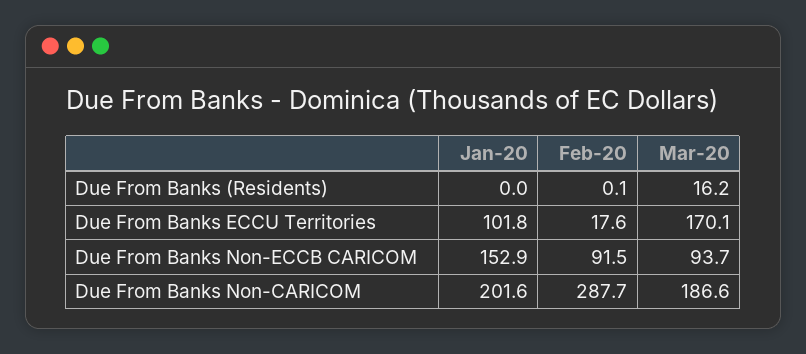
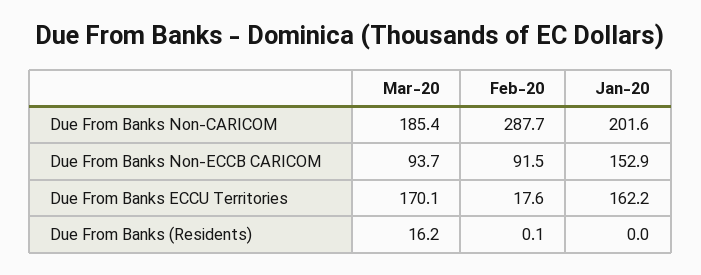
  {
    "Jan-20": {
      "Due From Banks (Residents)": 0,
-     "Due From Banks ECCU Territories": 101.8,
+     "Due From Banks ECCU Territories": 162.2,
      "Due From Banks Non-ECCB CARICOM": 152.9,
      "Due From Banks Non-CARICOM": 201.6
    },
    "Feb-20": {
      "Due From Banks (Residents)": 0.1,
      "Due From Banks ECCU Territories": 17.6,
      "Due From Banks Non-ECCB CARICOM": 91.5,
      "Due From Banks Non-CARICOM": 287.7
    },
    "Mar-20": {
      "Due From Banks (Residents)": 16.2,
      "Due From Banks ECCU Territories": 170.1,
      "Due From Banks Non-ECCB CARICOM": 93.7,
-     "Due From Banks Non-CARICOM": 186.6
+     "Due From Banks Non-CARICOM": 185.4
    }
  }

